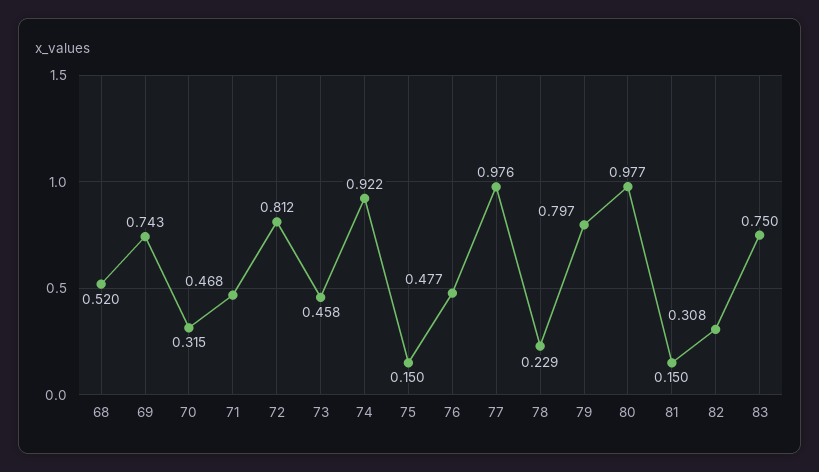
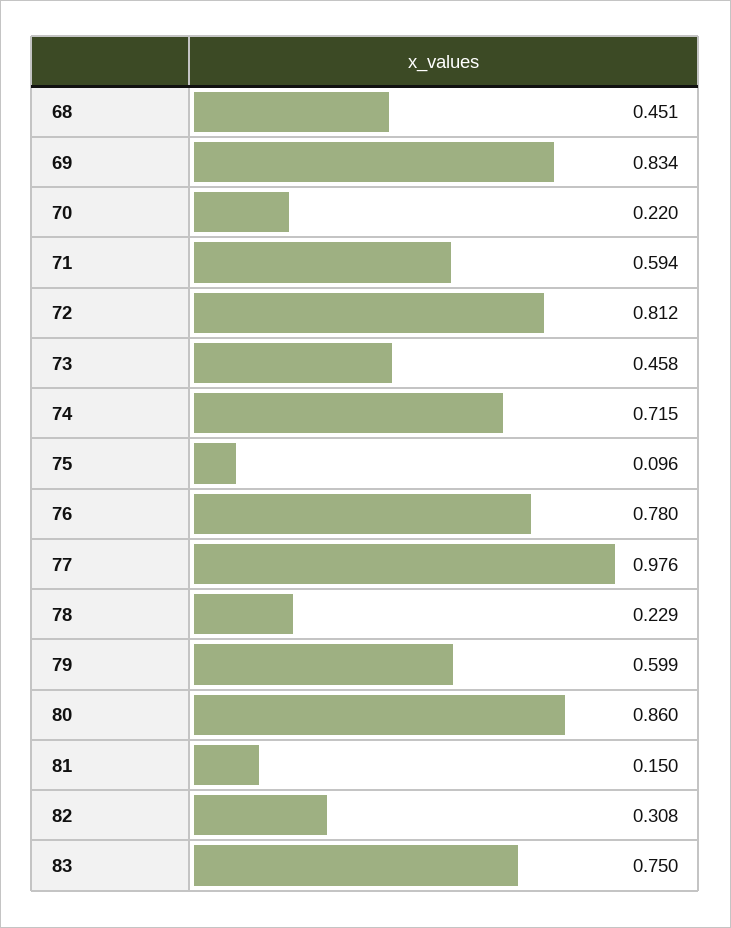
  {
-   "68": 0.52,
+   "68": 0.451,
-   "69": 0.743,
+   "69": 0.834,
-   "70": 0.315,
+   "70": 0.22,
-   "71": 0.468,
+   "71": 0.594,
    "72": 0.812,
    "73": 0.458,
-   "74": 0.922,
+   "74": 0.715,
-   "75": 0.15,
+   "75": 0.096,
-   "76": 0.477,
+   "76": 0.78,
    "77": 0.976,
    "78": 0.229,
-   "79": 0.797,
+   "79": 0.599,
-   "80": 0.977,
+   "80": 0.86,
    "81": 0.15,
    "82": 0.308,
    "83": 0.75
  }

